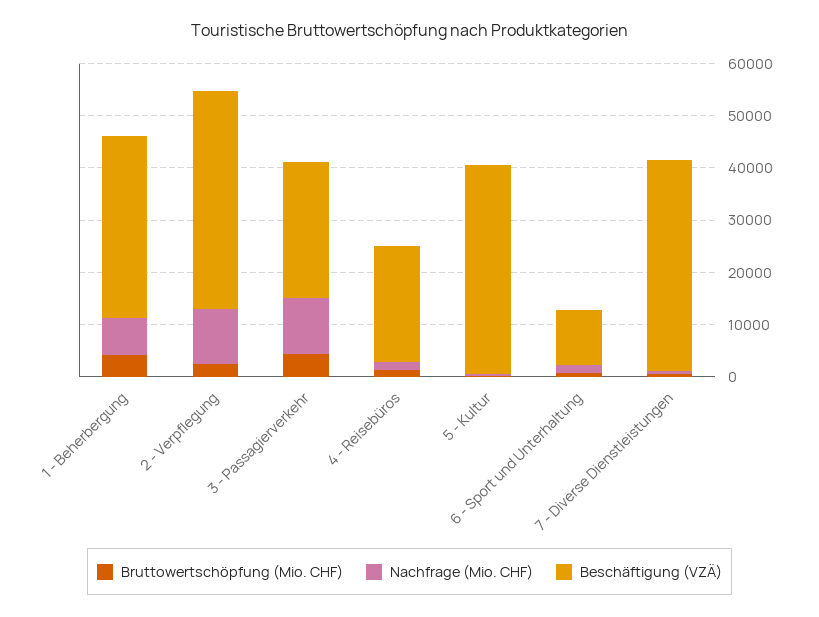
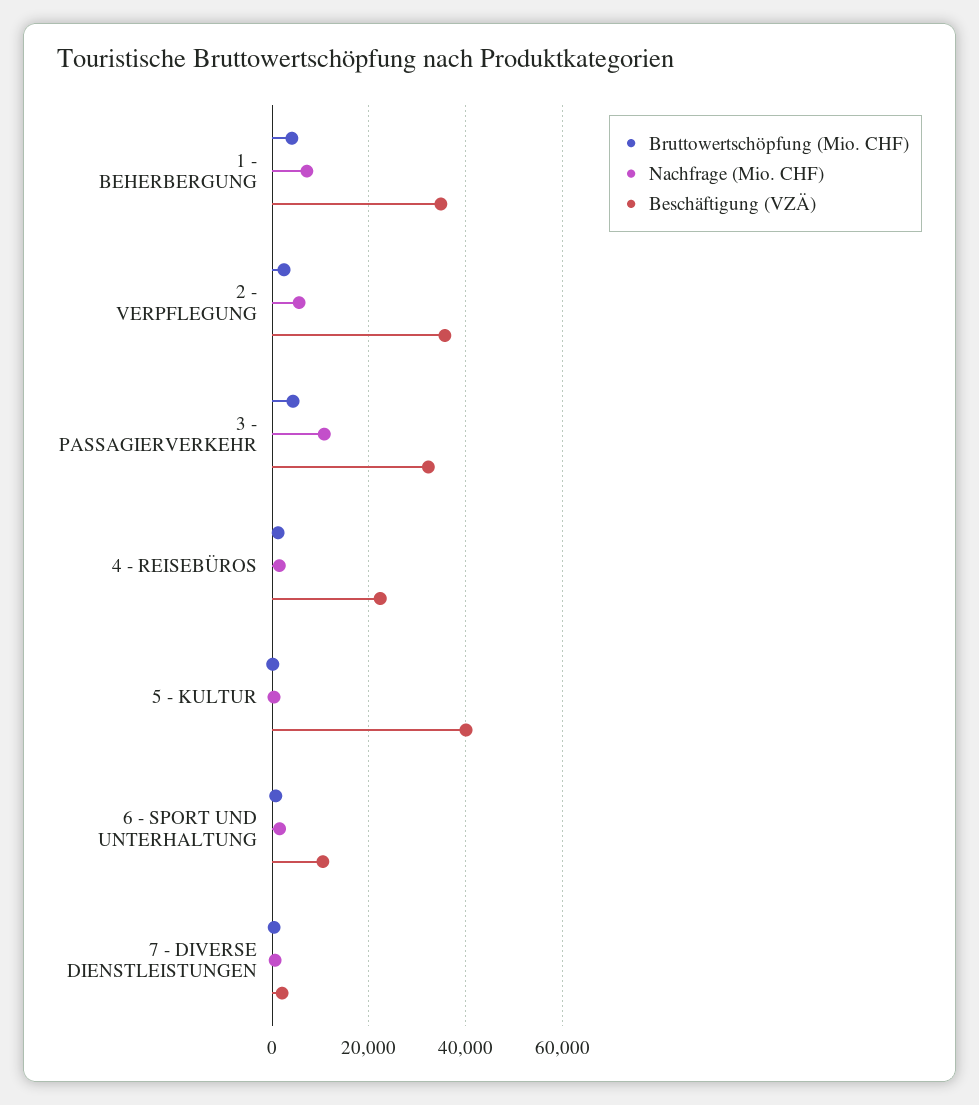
  {
    "Bruttowertschöpfung (Mio. CHF)": {
      "1 - Beherbergung": 4000,
      "2 - Verpflegung": 2000,
      "3 - Passagierverkehr": 4000,
      "4 - Reisebüros": 2000,
      "5 - Kultur": 0,
      "6 - Sport und Unterhaltung": 0,
      "7 - Diverse Dienstleistungen": 0
    },
    "Nachfrage (Mio. CHF)": {
      "1 - Beherbergung": 8000,
-     "2 - Verpflegung": 10000,
+     "2 - Verpflegung": 6000,
      "3 - Passagierverkehr": 10000,
      "4 - Reisebüros": 2000,
      "5 - Kultur": 0,
      "6 - Sport und Unterhaltung": 2000,
      "7 - Diverse Dienstleistungen": 0
    },
    "Beschäftigung (VZÄ)": {
      "1 - Beherbergung": 34000,
-     "2 - Verpflegung": 42000,
+     "2 - Verpflegung": 36000,
-     "3 - Passagierverkehr": 26000,
+     "3 - Passagierverkehr": 32000,
      "4 - Reisebüros": 22000,
      "5 - Kultur": 40000,
      "6 - Sport und Unterhaltung": 10000,
-     "7 - Diverse Dienstleistungen": 40000
+     "7 - Diverse Dienstleistungen": 2000
    }
  }

